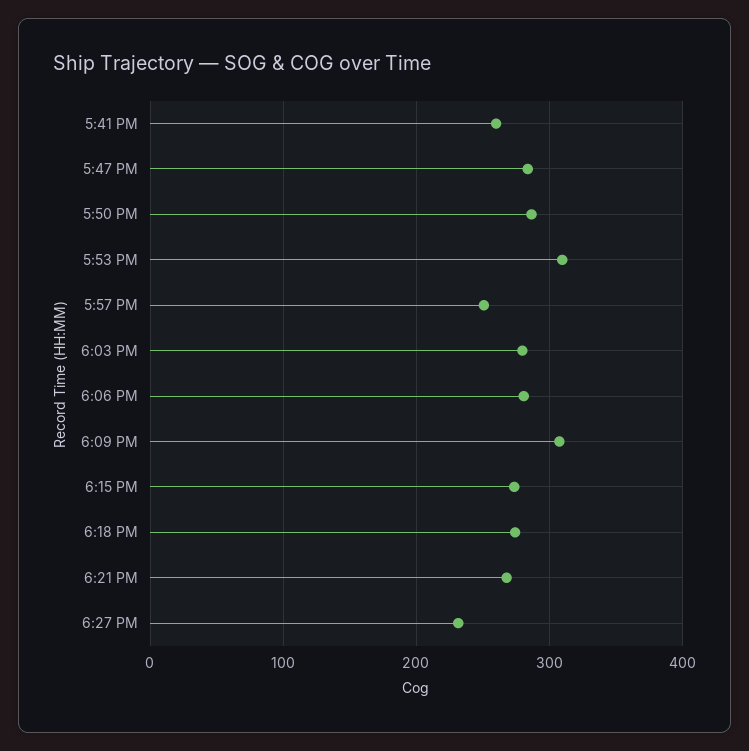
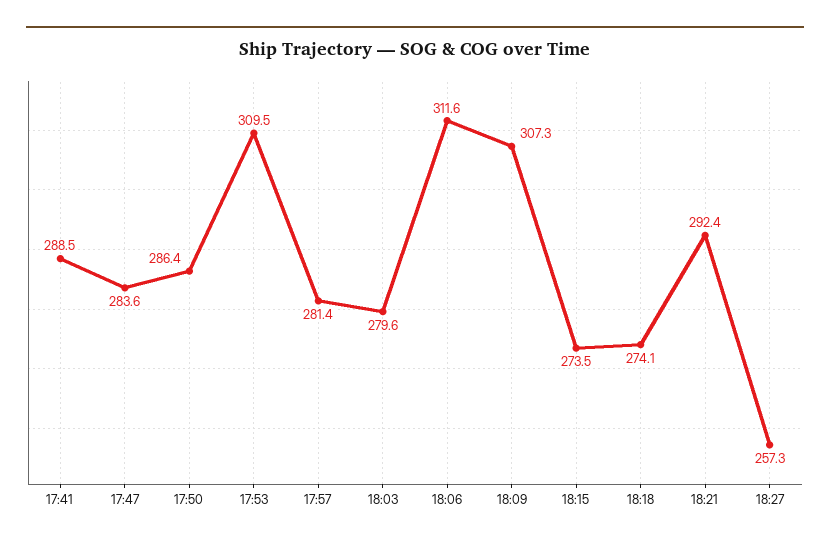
  {
-   "5:41 PM": 260,
+   "5:41 PM": 288.5,
    "5:47 PM": 283.6,
    "5:50 PM": 286.4,
    "5:53 PM": 309.5,
-   "5:57 PM": 250,
+   "5:57 PM": 281.4,
    "6:03 PM": 279.6,
-   "6:06 PM": 280,
+   "6:06 PM": 311.6,
    "6:09 PM": 307.3,
    "6:15 PM": 273.5,
    "6:18 PM": 274.1,
-   "6:21 PM": 270,
+   "6:21 PM": 292.4,
-   "6:27 PM": 230
+   "6:27 PM": 257.3
  }

